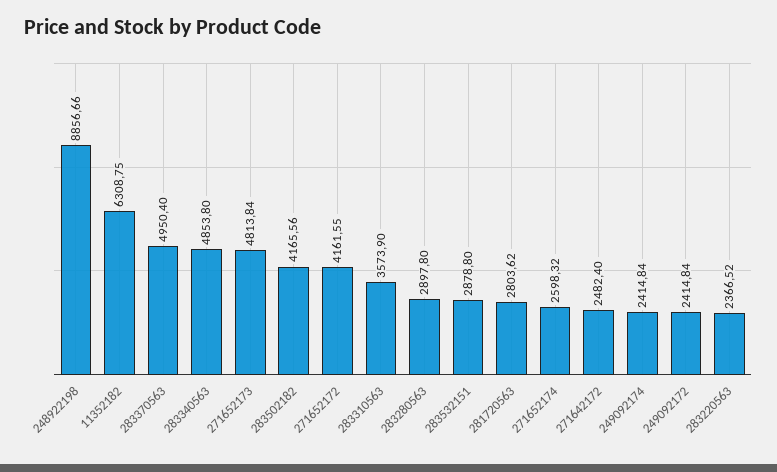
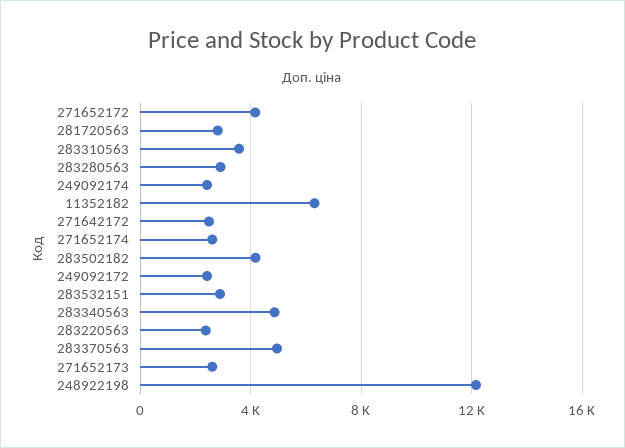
  {
-   "248922198": 8856.66,
+   "248922198": 12000,
    "11352182": 6308.75,
    "283370563": 4950.4,
    "283340563": 4853.8,
-   "271652173": 4813.84,
+   "271652173": 2500,
    "283502182": 4165.56,
    "271652172": 4161.55,
    "283310563": 3573.9,
    "283280563": 2897.8,
    "283532151": 2878.8,
    "281720563": 2803.62,
    "271652174": 2598.32,
    "271642172": 2482.4,
    "249092174": 2414.84,
    "249092172": 2414.84,
    "283220563": 2366.52
  }

